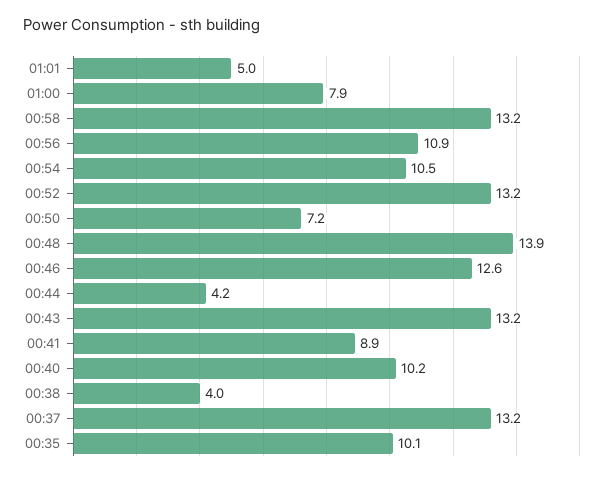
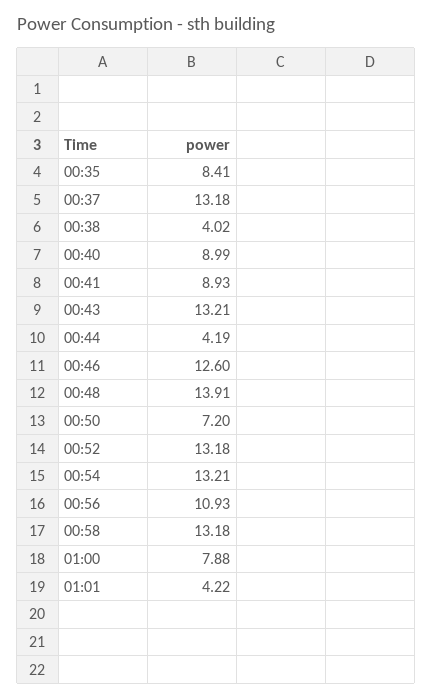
  {
-   "01:01": 5,
+   "01:01": 4.22,
    "01:00": 7.88,
    "00:58": 13.18,
    "00:56": 10.93,
-   "00:54": 10.5,
+   "00:54": 13.21,
    "00:52": 13.18,
    "00:50": 7.2,
    "00:48": 13.91,
    "00:46": 12.6,
    "00:44": 4.19,
    "00:43": 13.21,
    "00:41": 8.93,
-   "00:40": 10.2,
+   "00:40": 8.99,
    "00:38": 4.02,
    "00:37": 13.18,
-   "00:35": 10.1
+   "00:35": 8.41
  }

